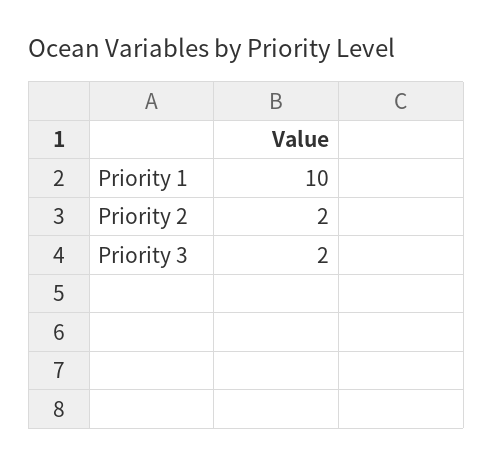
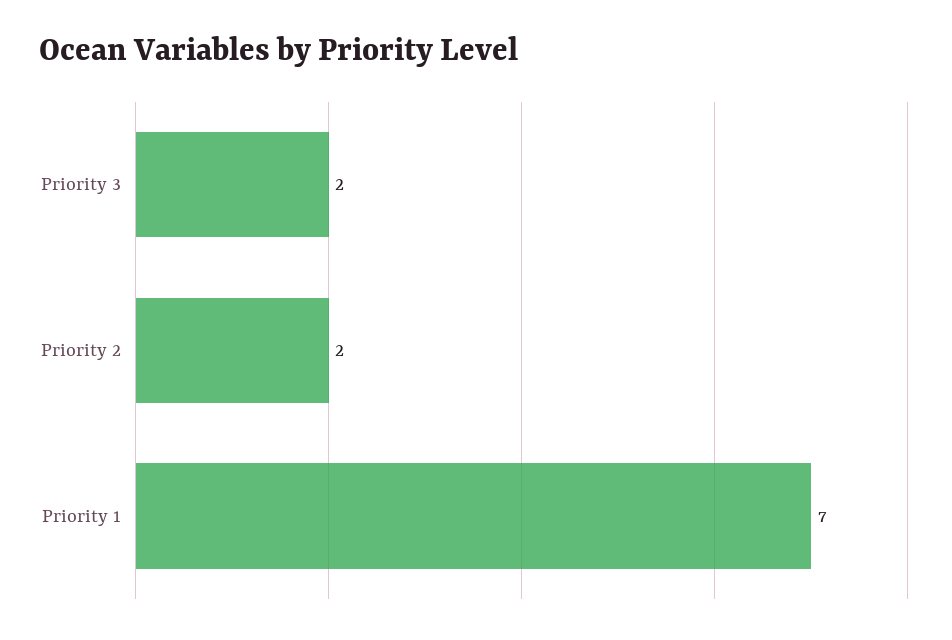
  {
-   "Priority 1": 10,
+   "Priority 1": 7,
    "Priority 2": 2,
    "Priority 3": 2
  }

